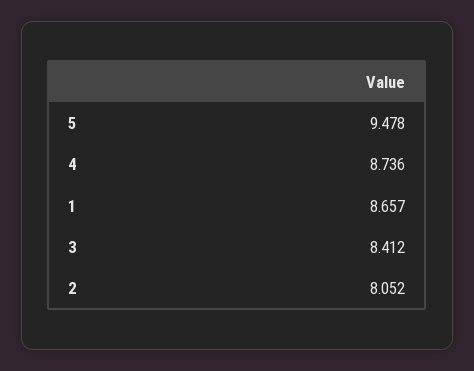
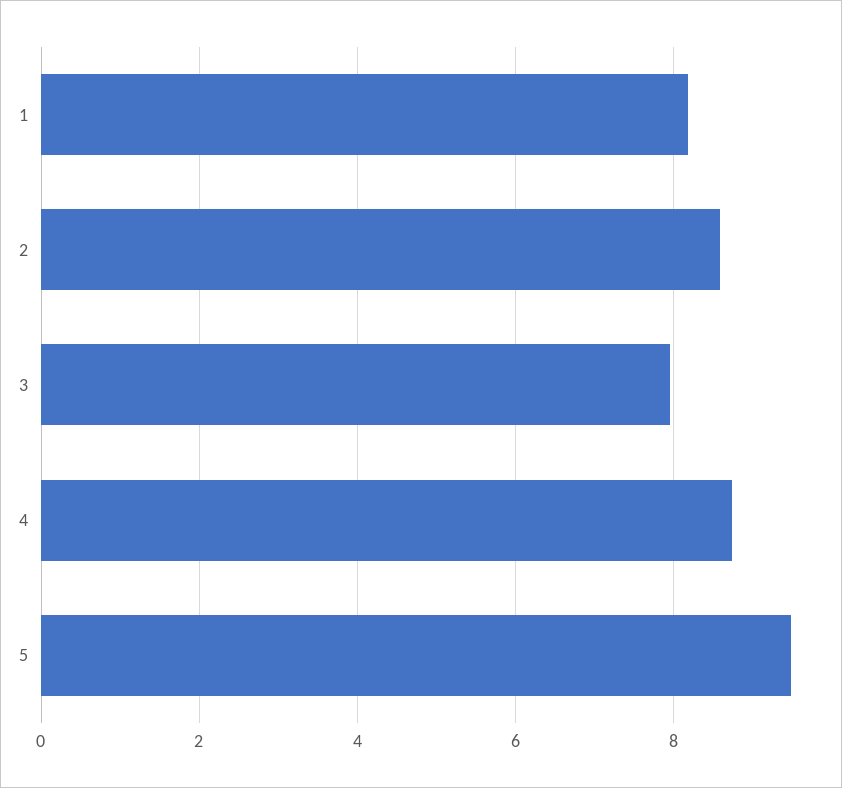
  {
    "5": 9.478,
    "4": 8.736,
-   "1": 8.657,
+   "1": 8.2,
-   "3": 8.412,
+   "3": 8,
-   "2": 8.052
+   "2": 8.6
  }

